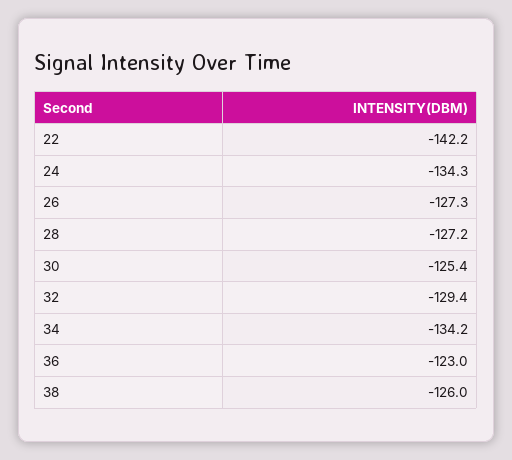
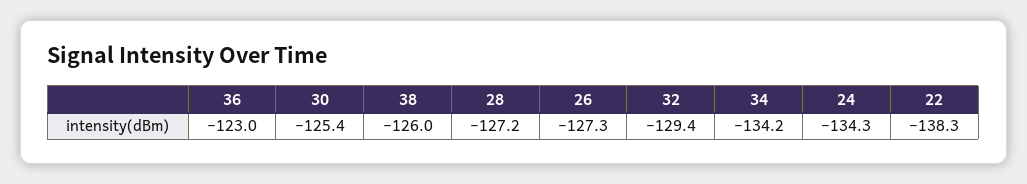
  {
-   "22": -142.2,
+   "22": -138.3,
    "24": -134.3,
    "26": -127.3,
    "28": -127.2,
    "30": -125.4,
    "32": -129.4,
    "34": -134.2,
    "36": -123,
    "38": -126
  }

